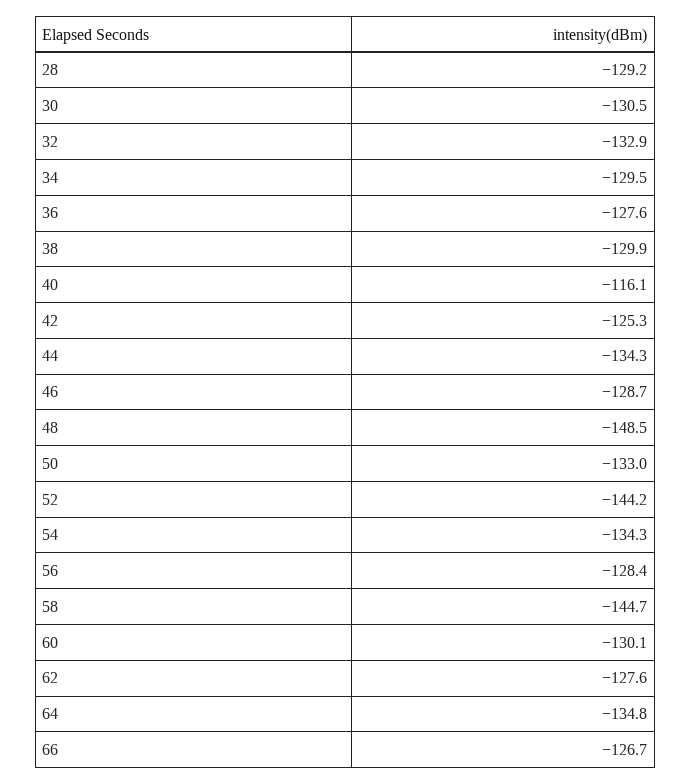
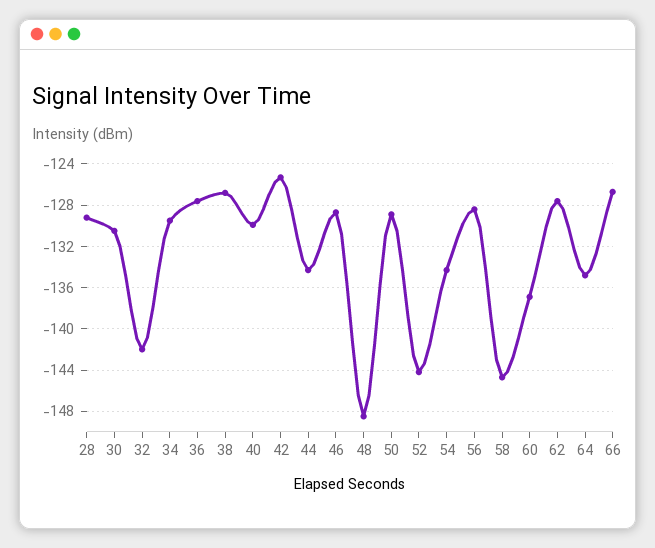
  {
    "28": -129.2,
    "30": -130.5,
-   "32": -132.9,
+   "32": -142,
    "34": -129.5,
    "36": -127.6,
-   "38": -129.9,
+   "38": -127,
-   "40": -116.1,
+   "40": -130,
    "42": -125.3,
    "44": -134.3,
    "46": -128.7,
    "48": -148.5,
-   "50": -133,
+   "50": -129,
    "52": -144.2,
    "54": -134.3,
    "56": -128.4,
    "58": -144.7,
-   "60": -130.1,
+   "60": -137,
    "62": -127.6,
    "64": -134.8,
    "66": -126.7
  }

